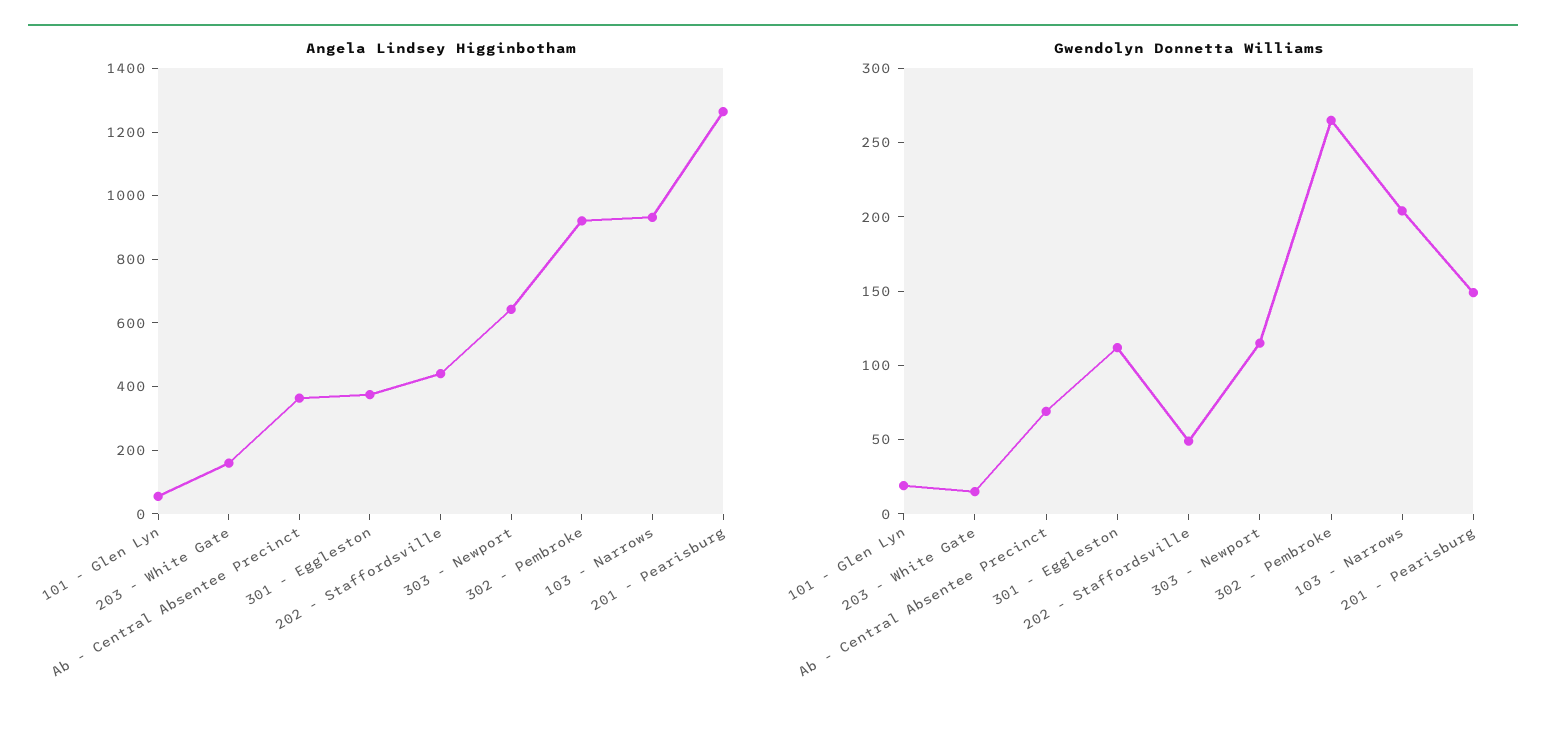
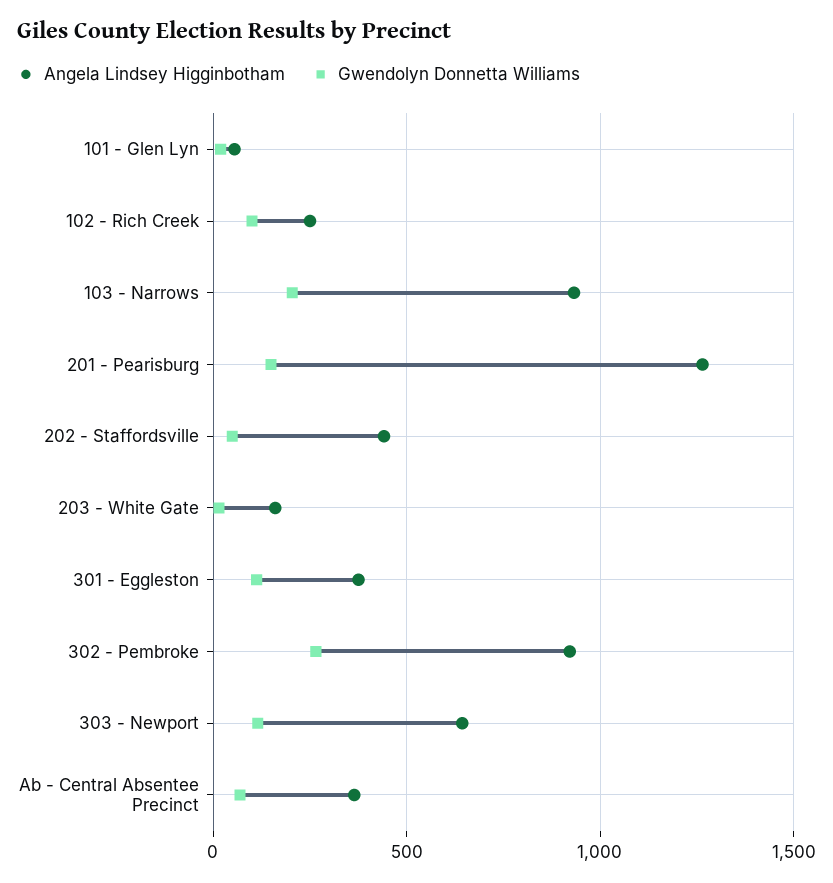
  {
    "Angela Lindsey Higginbotham": {
      "101 - Glen Lyn": 50,
      "203 - White Gate": 150,
      "Ab - Central Absentee Precinct": 350,
      "301 - Eggleston": 400,
      "202 - Staffordsville": 450,
      "303 - Newport": 650,
      "302 - Pembroke": 900,
      "103 - Narrows": 950,
-     "201 - Pearisburg": 1250
+     "201 - Pearisburg": 1250,
+     "102 - Rich Creek": 250
    },
    "Gwendolyn Donnetta Williams": {
      "101 - Glen Lyn": 20,
      "203 - White Gate": 20,
      "Ab - Central Absentee Precinct": 70,
      "301 - Eggleston": 110,
      "202 - Staffordsville": 50,
      "303 - Newport": 120,
      "302 - Pembroke": 270,
      "103 - Narrows": 200,
-     "201 - Pearisburg": 150
+     "201 - Pearisburg": 150,
+     "102 - Rich Creek": 100
    }
  }

